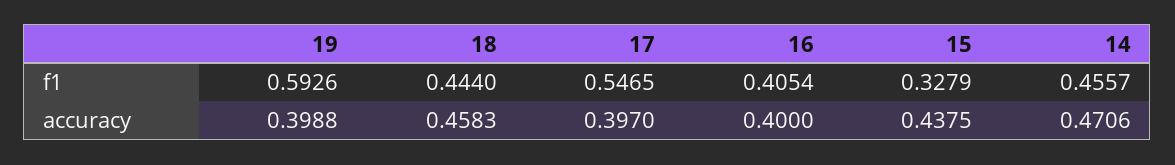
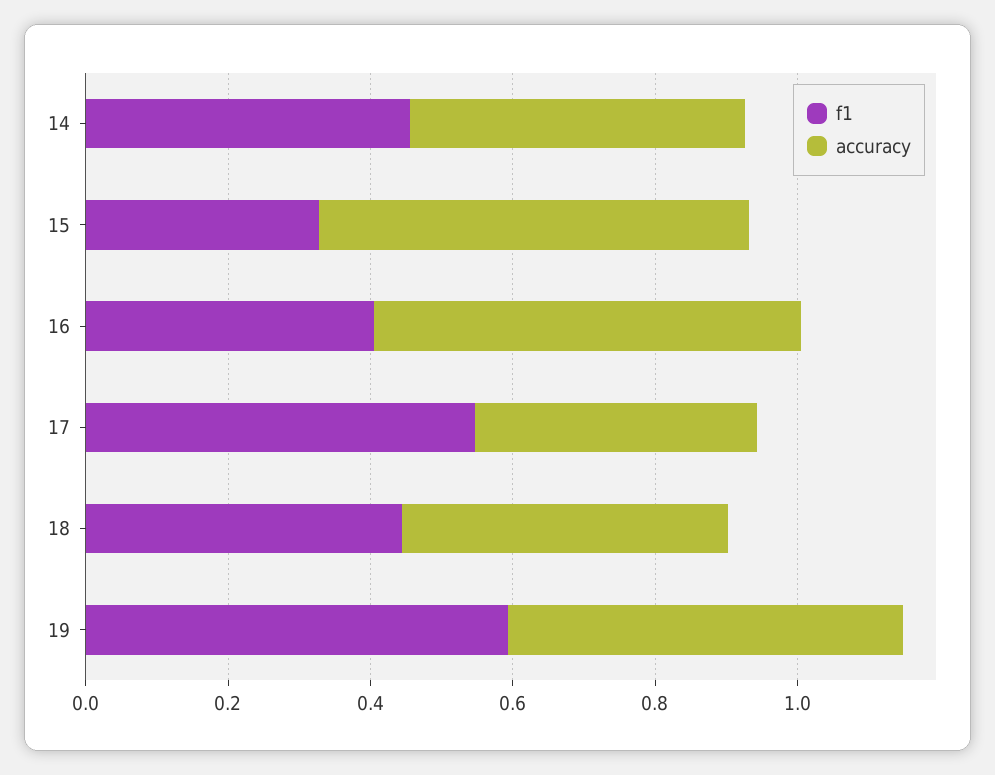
  {
    "f1": {
      "19": 0.5926,
      "18": 0.444,
      "17": 0.5465,
      "16": 0.4054,
      "15": 0.3279,
      "14": 0.4557
    },
    "accuracy": {
-     "19": 0.3988,
+     "19": 0.55,
      "18": 0.4583,
      "17": 0.397,
-     "16": 0.4,
+     "16": 0.6,
-     "15": 0.4375,
+     "15": 0.6,
      "14": 0.4706
    }
  }

